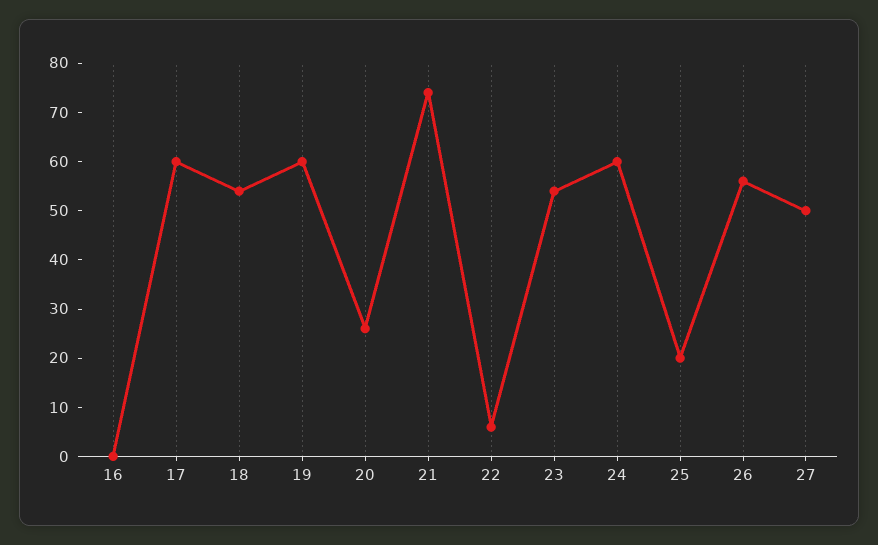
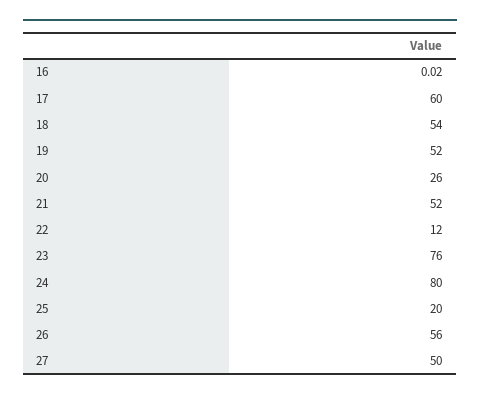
  {
    "16": 0.02,
    "17": 60,
    "18": 54,
-   "19": 60,
+   "19": 52,
    "20": 26,
-   "21": 74,
+   "21": 52,
-   "22": 6,
+   "22": 12,
-   "23": 54,
+   "23": 76,
-   "24": 60,
+   "24": 80,
    "25": 20,
    "26": 56,
    "27": 50
  }

